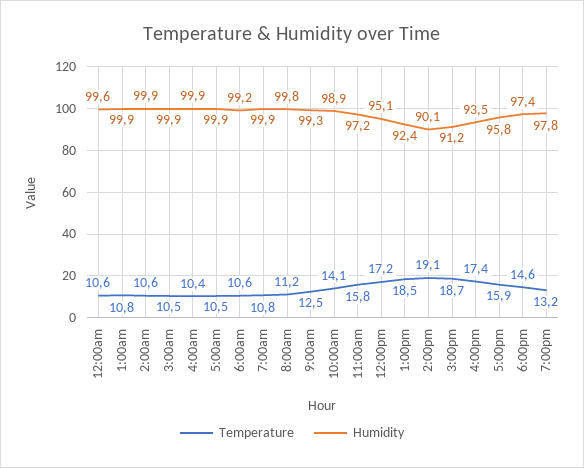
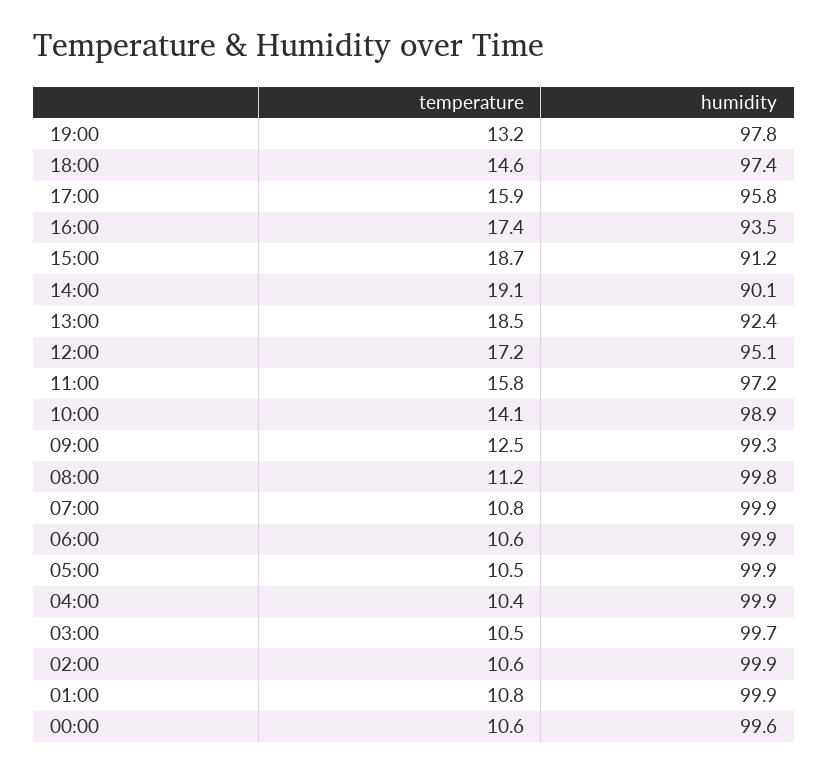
  {
    "Temperature": {
      "12:00am": 10.6,
      "1:00am": 10.8,
      "2:00am": 10.6,
      "3:00am": 10.5,
      "4:00am": 10.4,
      "5:00am": 10.5,
      "6:00am": 10.6,
      "7:00am": 10.8,
      "8:00am": 11.2,
      "9:00am": 12.5,
      "10:00am": 14.1,
      "11:00am": 15.8,
      "12:00pm": 17.2,
      "1:00pm": 18.5,
      "2:00pm": 19.1,
      "3:00pm": 18.7,
      "4:00pm": 17.4,
      "5:00pm": 15.9,
      "6:00pm": 14.6,
      "7:00pm": 13.2
    },
    "Humidity": {
      "12:00am": 99.6,
      "1:00am": 99.9,
      "2:00am": 99.9,
-     "3:00am": 99.9,
+     "3:00am": 99.7,
      "4:00am": 99.9,
      "5:00am": 99.9,
-     "6:00am": 99.2,
+     "6:00am": 99.9,
      "7:00am": 99.9,
      "8:00am": 99.8,
      "9:00am": 99.3,
      "10:00am": 98.9,
      "11:00am": 97.2,
      "12:00pm": 95.1,
      "1:00pm": 92.4,
      "2:00pm": 90.1,
      "3:00pm": 91.2,
      "4:00pm": 93.5,
      "5:00pm": 95.8,
      "6:00pm": 97.4,
      "7:00pm": 97.8
    }
  }

